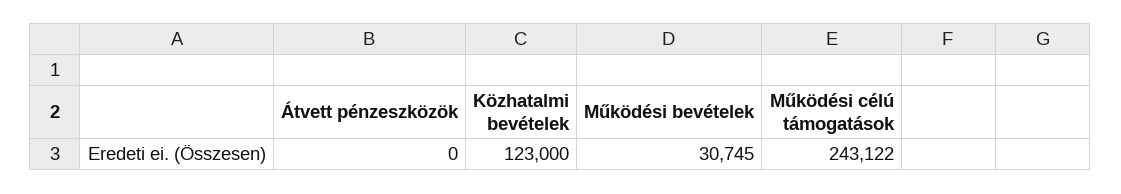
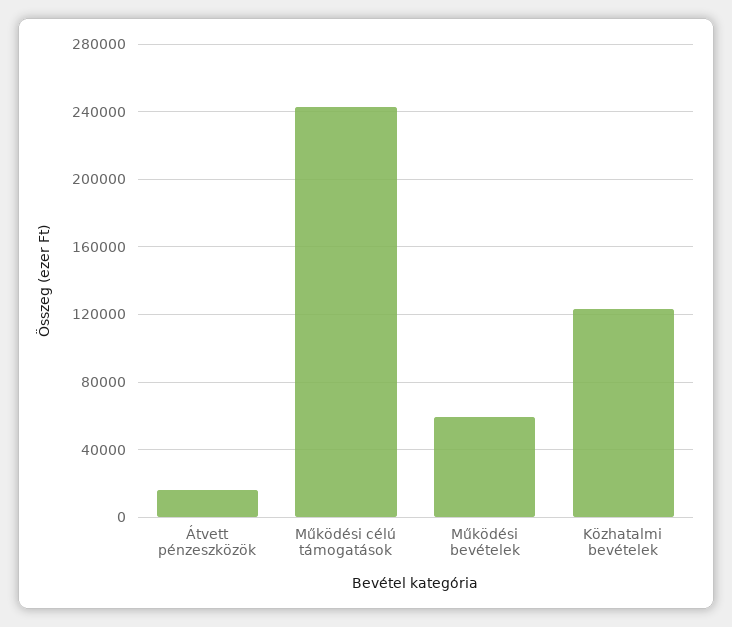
  {
-   "Átvett pénzeszközök": 0,
+   "Átvett pénzeszközök": 15000,
    "Közhatalmi bevételek": 123000,
-   "Működési bevételek": 30745,
+   "Működési bevételek": 60000,
    "Működési célú támogatások": 243122
  }

